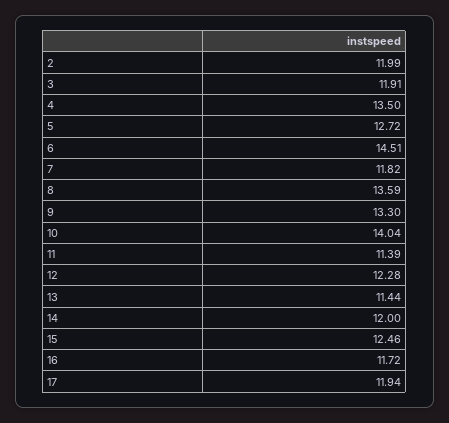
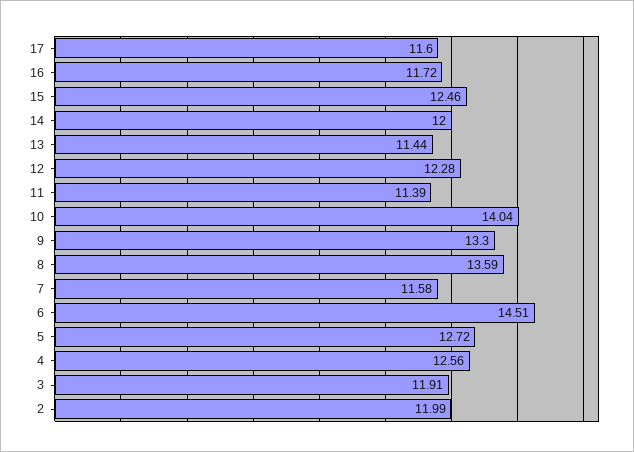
  {
    "2": 11.99,
    "3": 11.91,
-   "4": 13.5,
+   "4": 12.56,
    "5": 12.72,
    "6": 14.51,
-   "7": 11.82,
+   "7": 11.58,
    "8": 13.59,
    "9": 13.3,
    "10": 14.04,
    "11": 11.39,
    "12": 12.28,
    "13": 11.44,
    "14": 12,
    "15": 12.46,
    "16": 11.72,
-   "17": 11.94
+   "17": 11.6
  }

